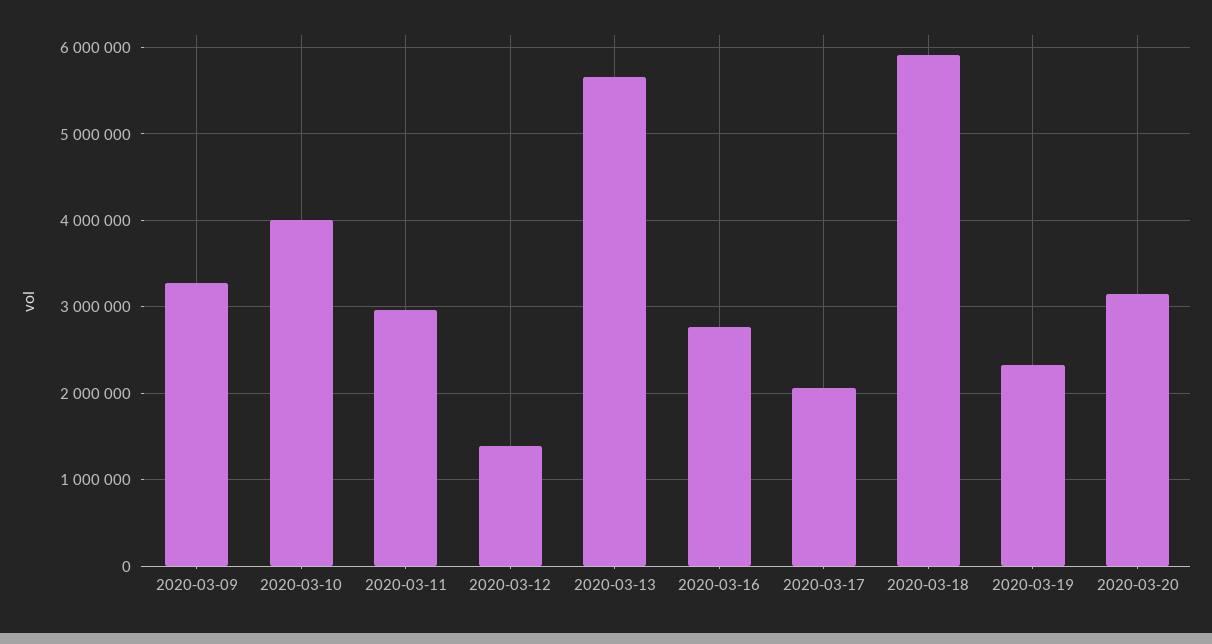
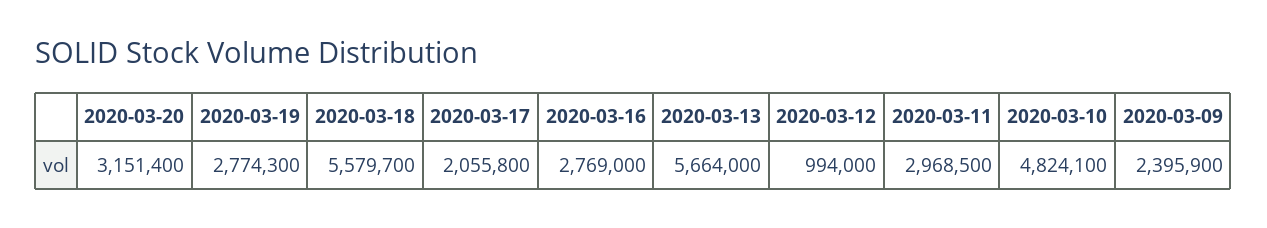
  {
-   "2020-03-09": 3300000,
+   "2020-03-09": 2395900,
-   "2020-03-10": 4000000,
+   "2020-03-10": 4824100,
    "2020-03-11": 2968500,
-   "2020-03-12": 1400000,
+   "2020-03-12": 994000,
    "2020-03-13": 5664000,
    "2020-03-16": 2769000,
    "2020-03-17": 2055800,
-   "2020-03-18": 5900000,
+   "2020-03-18": 5579700,
-   "2020-03-19": 2300000,
+   "2020-03-19": 2774300,
    "2020-03-20": 3151400
  }

